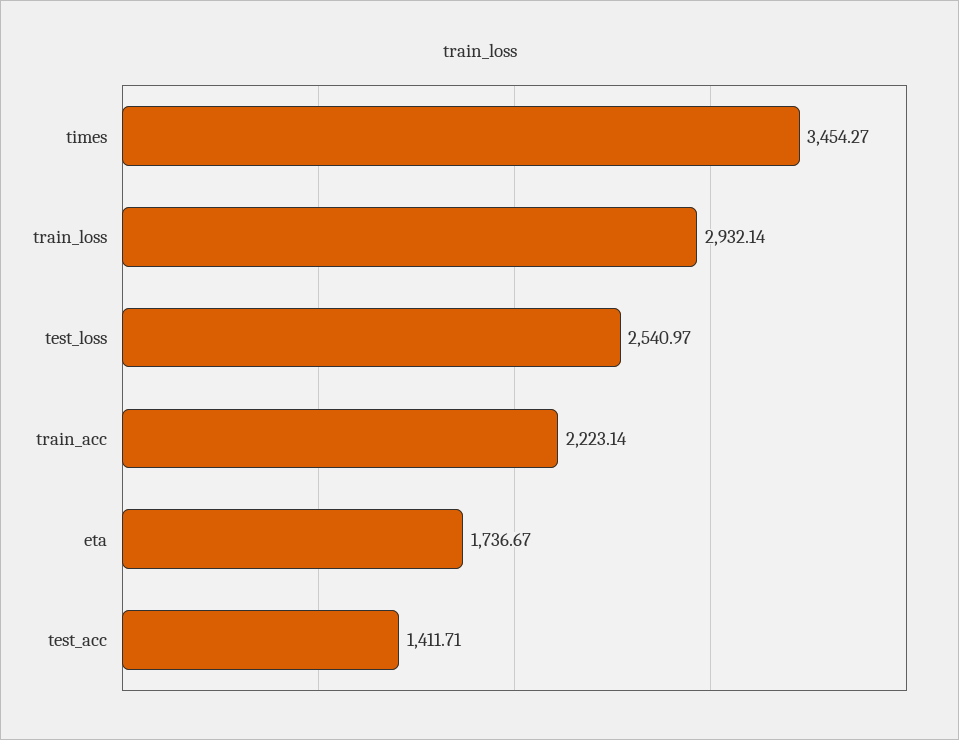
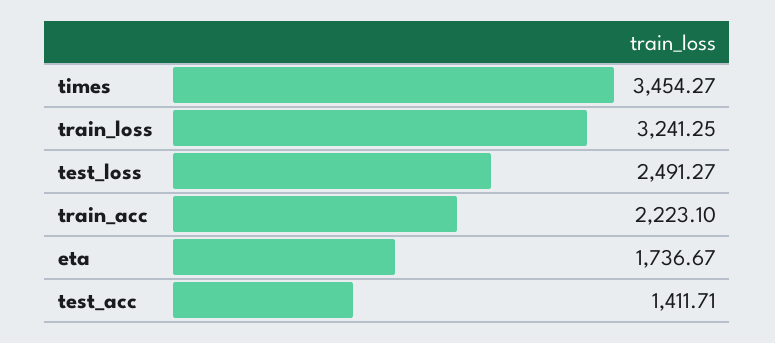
  {
    "times": 3454.27,
-   "train_loss": 2932.14,
+   "train_loss": 3241.25,
-   "test_loss": 2540.97,
+   "test_loss": 2491.27,
-   "train_acc": 2223.14,
+   "train_acc": 2223.1,
    "eta": 1736.67,
    "test_acc": 1411.71
  }

